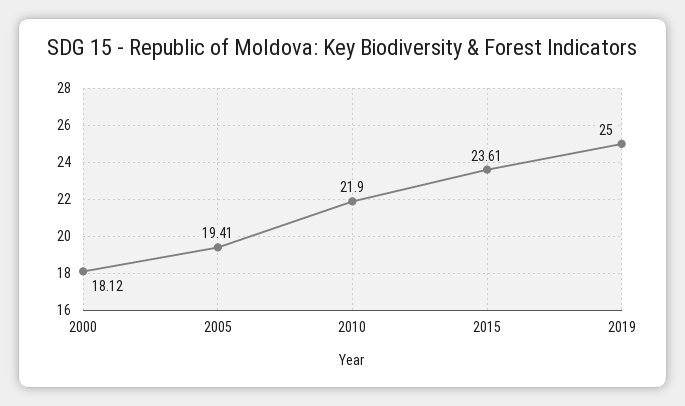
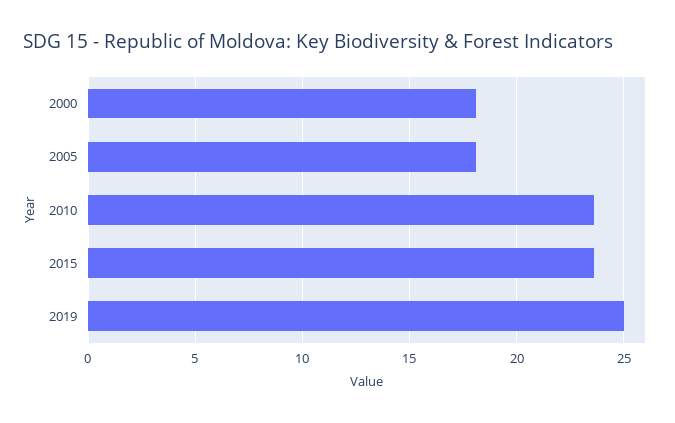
  {
    "2000": 18.12,
-   "2005": 19.41,
+   "2005": 18,
-   "2010": 21.9,
+   "2010": 23.5,
    "2015": 23.61,
    "2019": 25
  }

